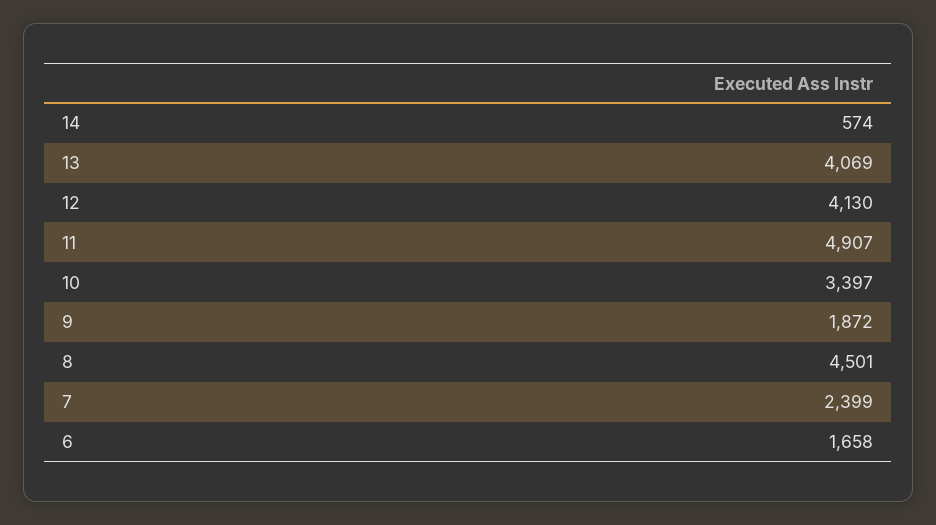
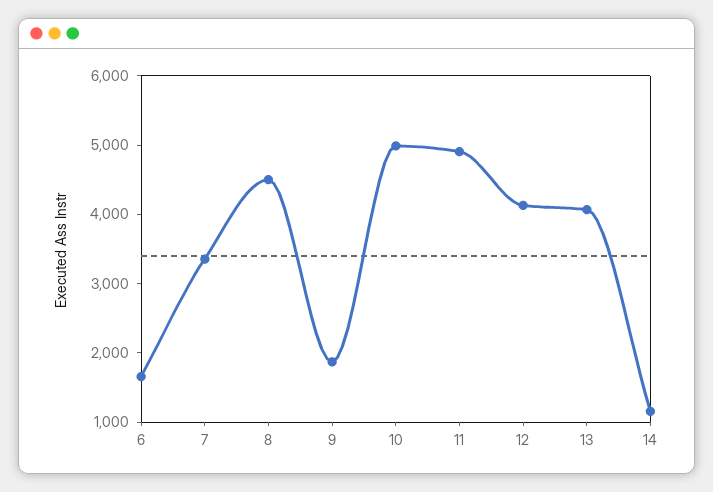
  {
-   "14": 574,
+   "14": 1200,
    "13": 4069,
    "12": 4130,
    "11": 4907,
-   "10": 3397,
+   "10": 5000,
    "9": 1872,
    "8": 4501,
-   "7": 2399,
+   "7": 3400,
    "6": 1658
  }

